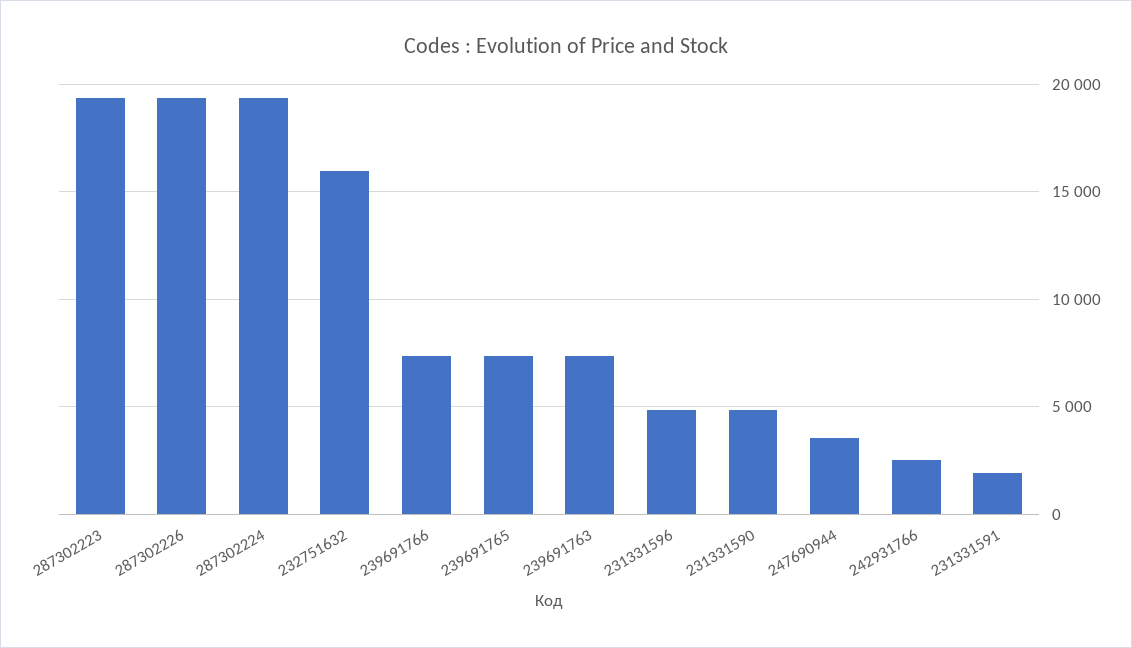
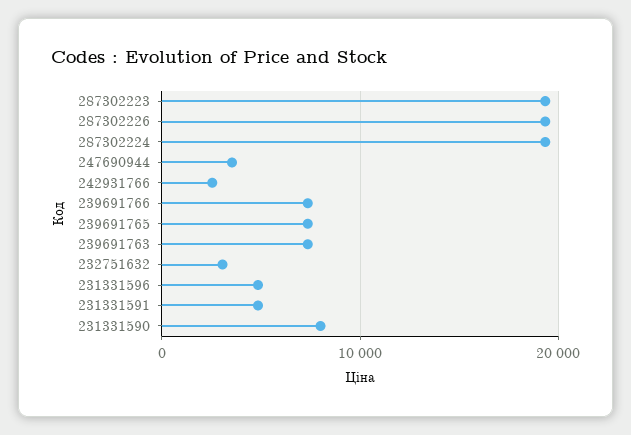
  {
    "287302223": 19500,
    "287302226": 19500,
    "287302224": 19500,
-   "232751632": 16000,
+   "232751632": 3000,
    "239691766": 7500,
    "239691765": 7500,
    "239691763": 7500,
    "231331596": 5000,
-   "231331590": 5000,
+   "231331590": 8000,
    "247690944": 3500,
    "242931766": 2500,
-   "231331591": 2000
+   "231331591": 5000
  }

